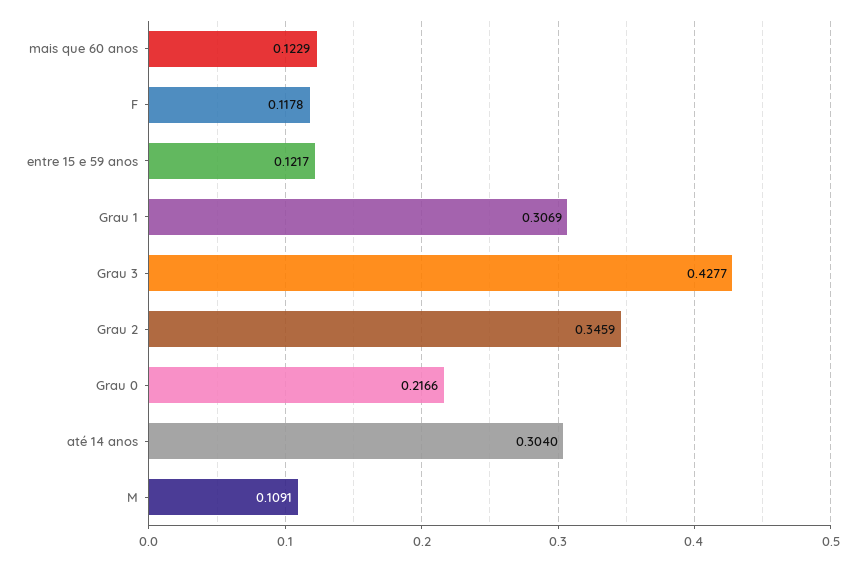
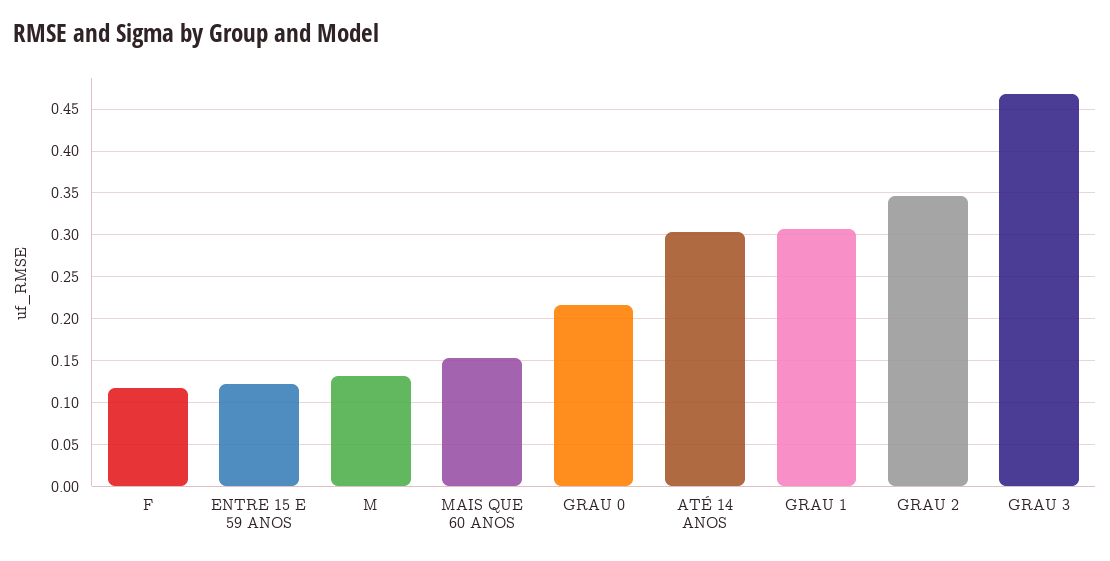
  {
-   "mais que 60 anos": 0.1229,
+   "mais que 60 anos": 0.15,
    "F": 0.1178,
    "entre 15 e 59 anos": 0.1217,
    "Grau 1": 0.3069,
-   "Grau 3": 0.4277,
+   "Grau 3": 0.47,
    "Grau 2": 0.3459,
    "Grau 0": 0.2166,
    "até 14 anos": 0.304,
-   "M": 0.1091
+   "M": 0.13
  }

